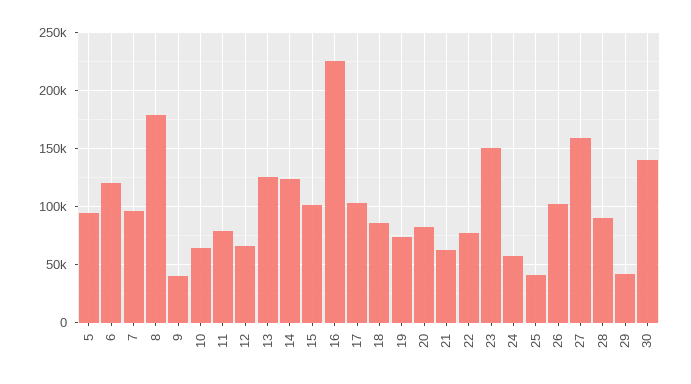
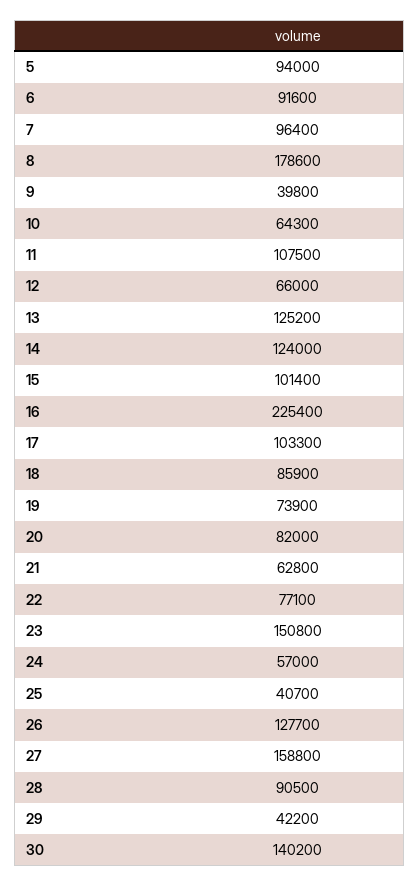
  {
    "5": 94000,
-   "6": 120000,
+   "6": 91600,
    "7": 96400,
    "8": 178600,
    "9": 39800,
    "10": 64300,
-   "11": 80000,
+   "11": 107500,
    "12": 66000,
    "13": 125200,
    "14": 124000,
    "15": 101400,
    "16": 225400,
    "17": 103300,
    "18": 85900,
    "19": 73900,
    "20": 82000,
    "21": 62800,
    "22": 77100,
    "23": 150800,
    "24": 57000,
    "25": 40700,
-   "26": 100000,
+   "26": 127700,
    "27": 158800,
    "28": 90500,
    "29": 42200,
    "30": 140200
  }

